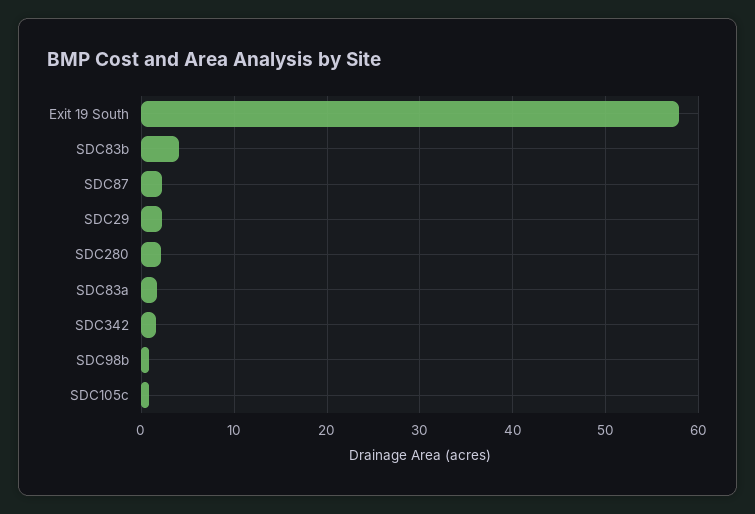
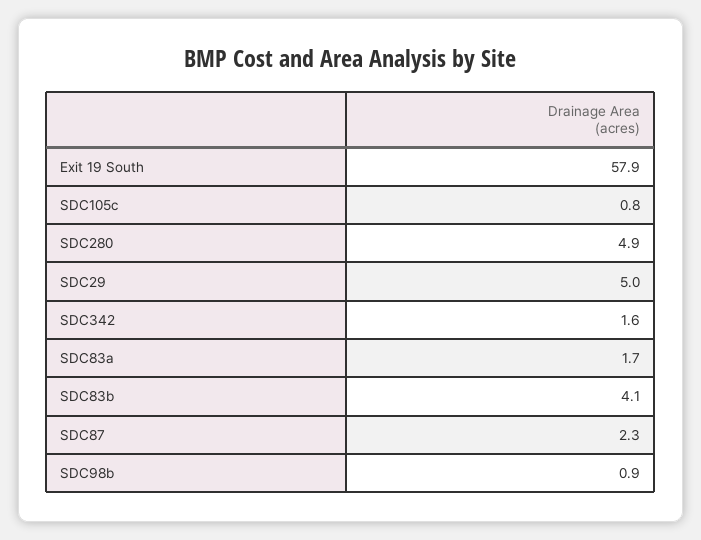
  {
    "Exit 19 South": 57.9,
    "SDC83b": 4.1,
    "SDC87": 2.3,
-   "SDC29": 2,
+   "SDC29": 5,
-   "SDC280": 2,
+   "SDC280": 4.9,
    "SDC83a": 1.7,
    "SDC342": 1.6,
    "SDC98b": 0.9,
    "SDC105c": 0.8
  }

